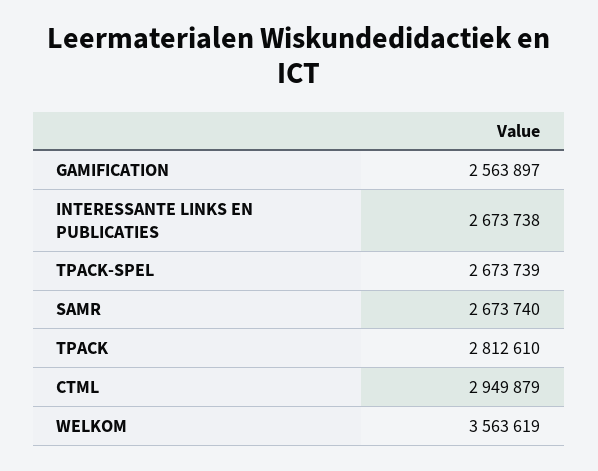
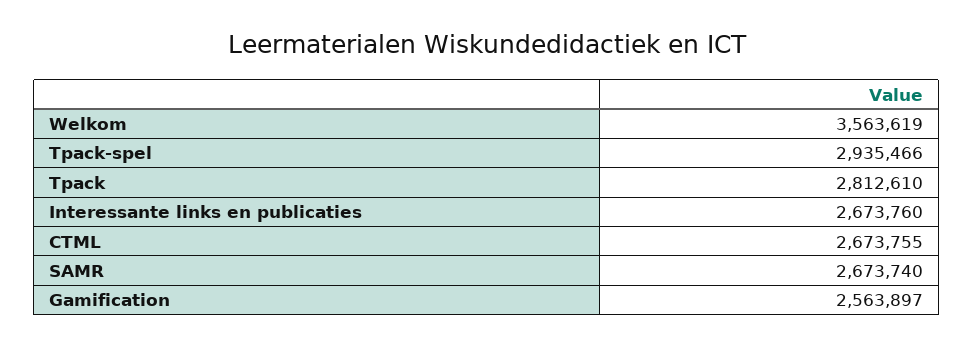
  {
    "GAMIFICATION": 2563897,
-   "INTERESSANTE LINKS EN PUBLICATIES": 2673738,
+   "INTERESSANTE LINKS EN PUBLICATIES": 2673760,
-   "TPACK-SPEL": 2673739,
+   "TPACK-SPEL": 2935466,
    "SAMR": 2673740,
    "TPACK": 2812610,
-   "CTML": 2949879,
+   "CTML": 2673755,
    "WELKOM": 3563619
  }

